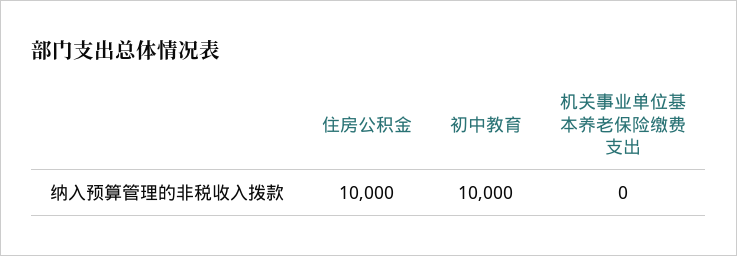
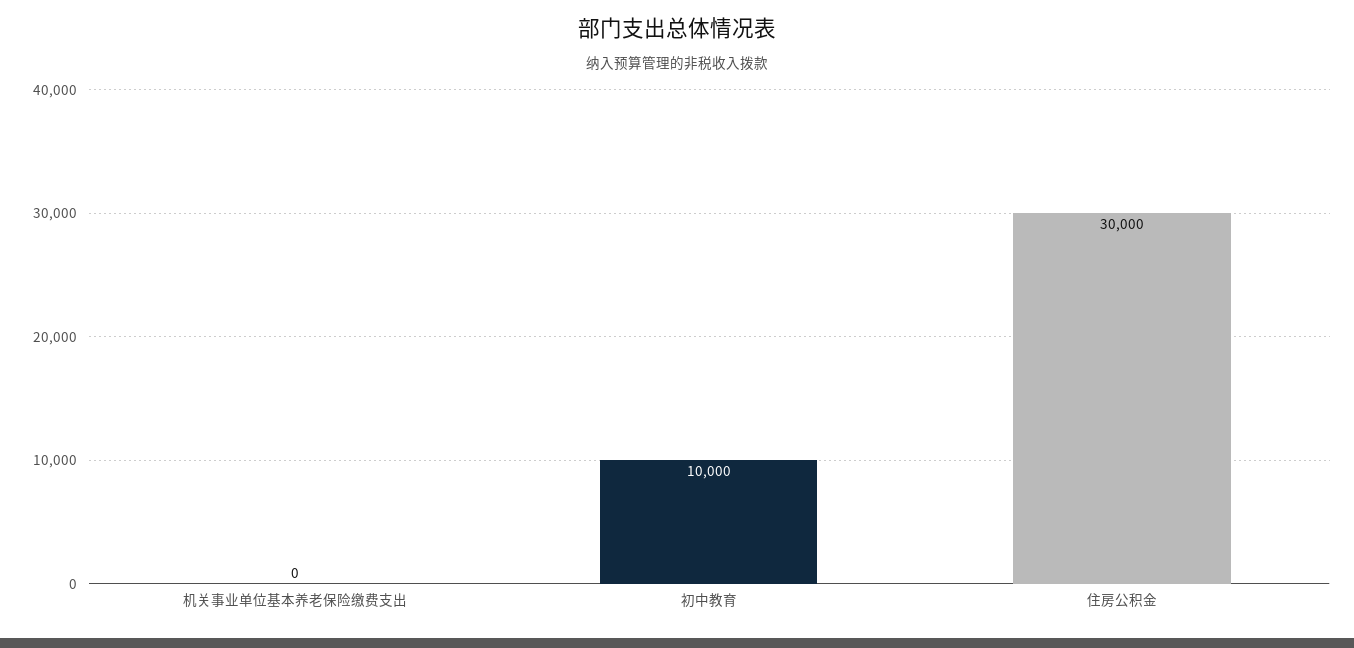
  {
-   "住房公积金": 10000,
+   "住房公积金": 30000,
    "初中教育": 10000,
    "机关事业单位基本养老保险缴费支出": 0
  }

